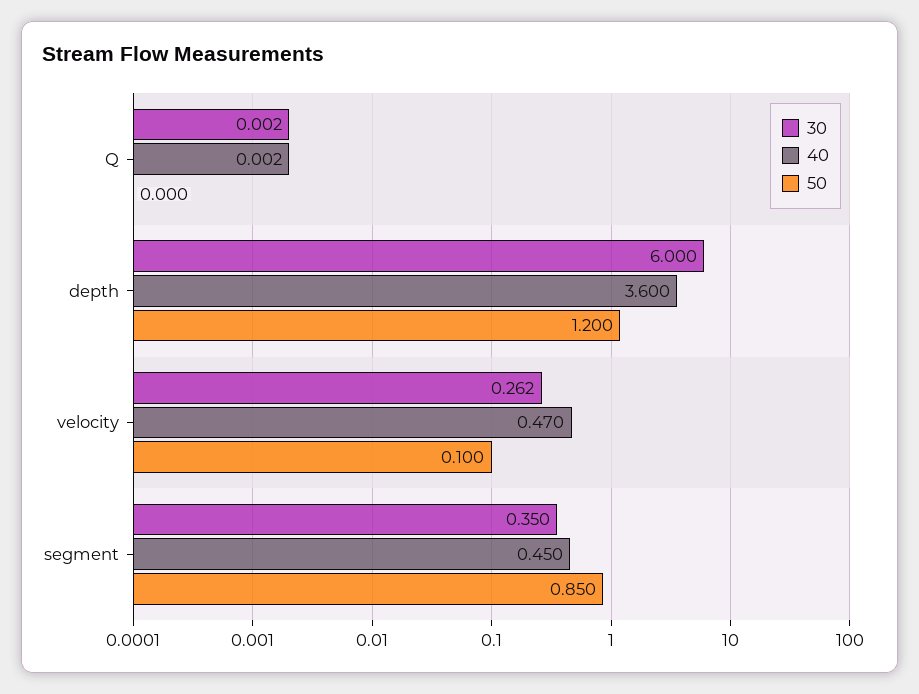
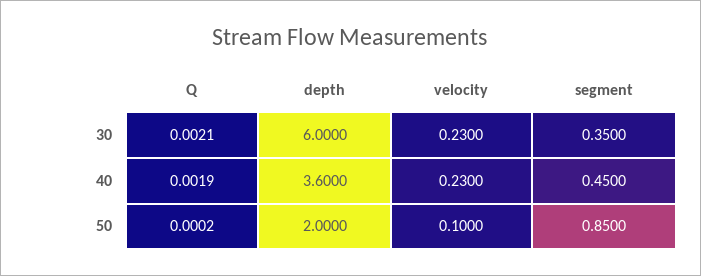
  {
    "30": {
      "Q": 0.0021,
      "depth": 6,
-     "velocity": 0.262,
+     "velocity": 0.23,
      "segment": 0.35
    },
    "40": {
      "Q": 0.0019,
      "depth": 3.6,
-     "velocity": 0.47,
+     "velocity": 0.23,
      "segment": 0.45
    },
    "50": {
      "Q": 0.0002,
-     "depth": 1.2,
+     "depth": 2,
      "velocity": 0.1,
      "segment": 0.85
    }
  }

